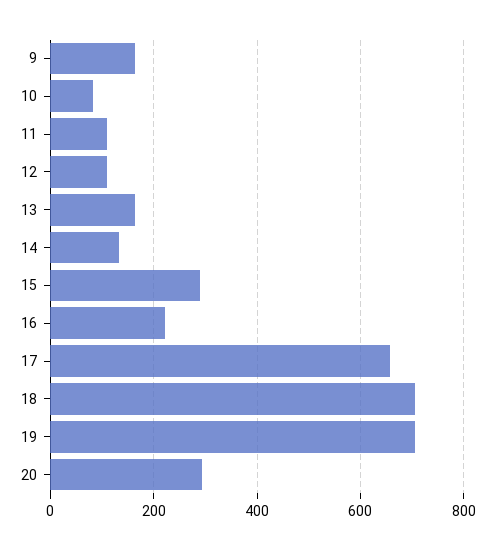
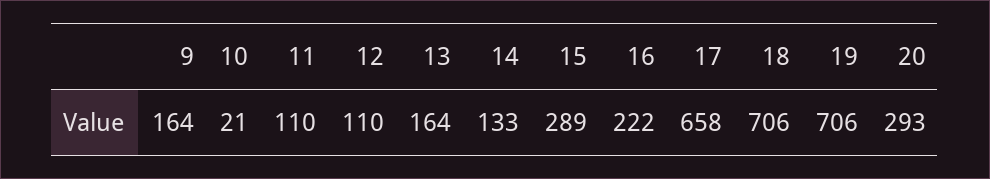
  {
    "9": 164,
-   "10": 80,
+   "10": 21,
    "11": 110,
    "12": 110,
    "13": 164,
    "14": 133,
    "15": 289,
    "16": 222,
    "17": 658,
    "18": 706,
    "19": 706,
    "20": 293
  }

